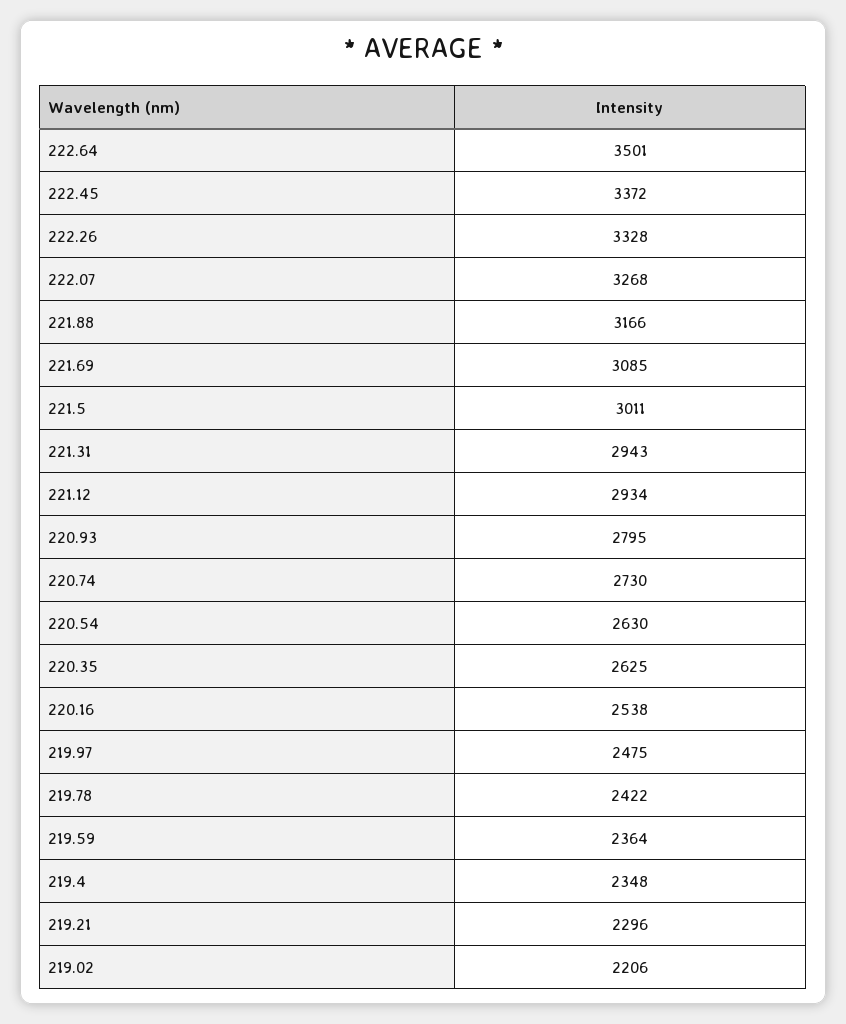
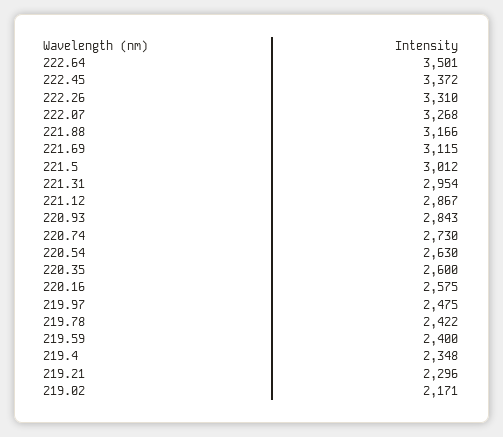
  {
    "222.64": 3501,
    "222.45": 3372,
-   "222.26": 3328,
+   "222.26": 3310,
    "222.07": 3268,
    "221.88": 3166,
-   "221.69": 3085,
+   "221.69": 3115,
-   "221.5": 3011,
+   "221.5": 3012,
-   "221.31": 2943,
+   "221.31": 2954,
-   "221.12": 2934,
+   "221.12": 2867,
-   "220.93": 2795,
+   "220.93": 2843,
    "220.74": 2730,
    "220.54": 2630,
-   "220.35": 2625,
+   "220.35": 2600,
-   "220.16": 2538,
+   "220.16": 2575,
    "219.97": 2475,
    "219.78": 2422,
-   "219.59": 2364,
+   "219.59": 2400,
    "219.4": 2348,
    "219.21": 2296,
-   "219.02": 2206
+   "219.02": 2171
  }

